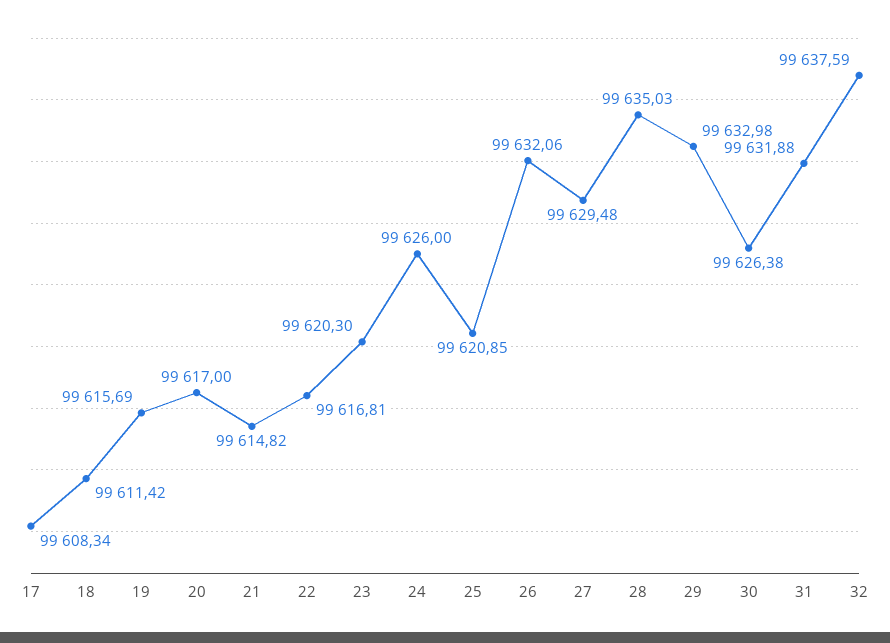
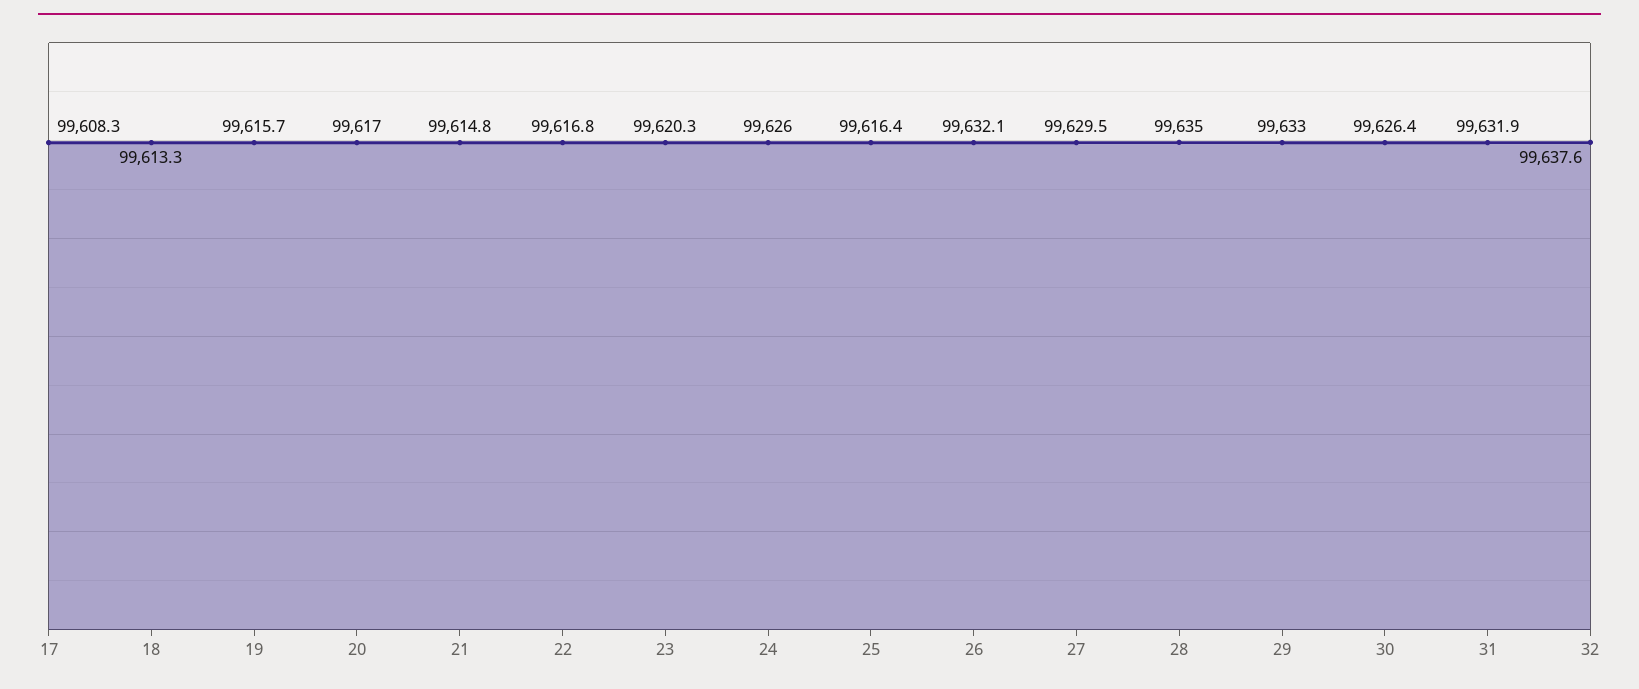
  {
    "17": 99608.34,
-   "18": 99611.42,
+   "18": 99613.3,
    "19": 99615.69,
    "20": 99617,
    "21": 99614.82,
    "22": 99616.81,
    "23": 99620.3,
    "24": 99626,
-   "25": 99620.85,
+   "25": 99616.4,
    "26": 99632.06,
    "27": 99629.48,
    "28": 99635.03,
    "29": 99632.98,
    "30": 99626.38,
    "31": 99631.88,
    "32": 99637.59
  }

